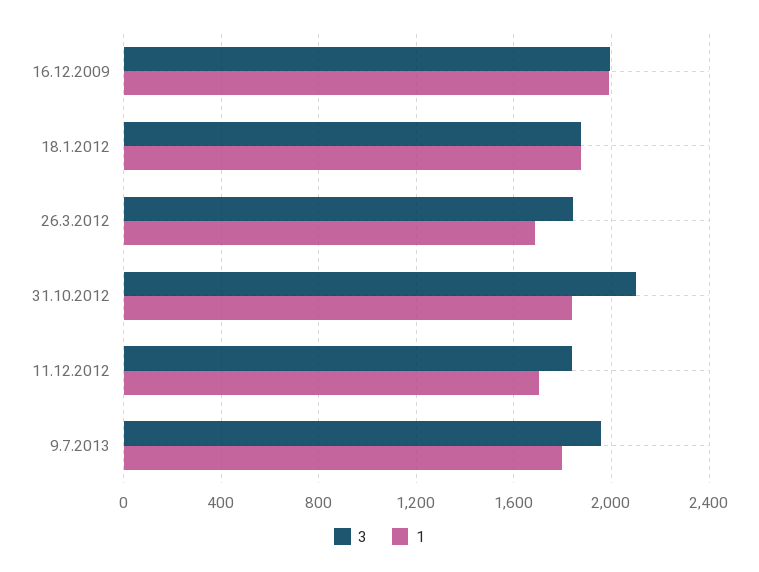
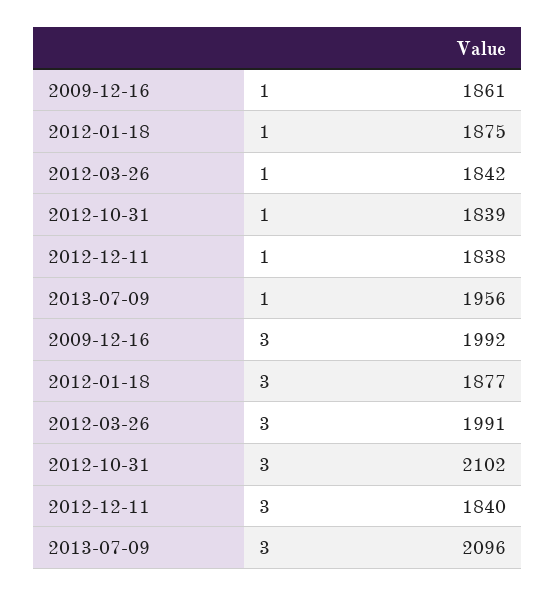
  {
    "3": {
      "16.12.2009": 1992,
      "18.1.2012": 1877,
-     "26.3.2012": 1850,
+     "26.3.2012": 1991,
      "31.10.2012": 2102,
      "11.12.2012": 1840,
-     "9.7.2013": 1950
+     "9.7.2013": 2096
    },
    "1": {
-     "16.12.2009": 2000,
+     "16.12.2009": 1861,
      "18.1.2012": 1875,
-     "26.3.2012": 1700,
+     "26.3.2012": 1842,
      "31.10.2012": 1839,
-     "11.12.2012": 1700,
+     "11.12.2012": 1838,
-     "9.7.2013": 1800
+     "9.7.2013": 1956
    }
  }

